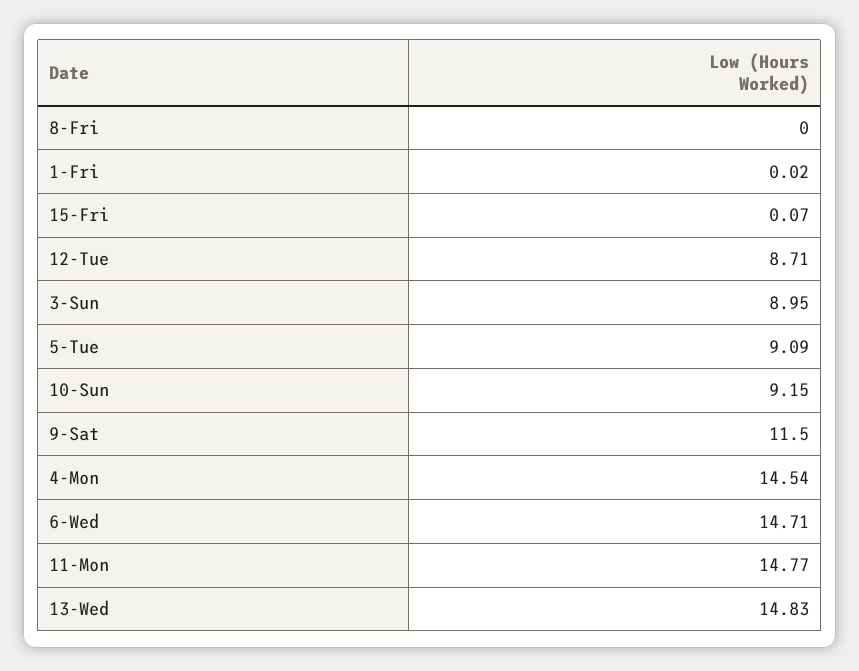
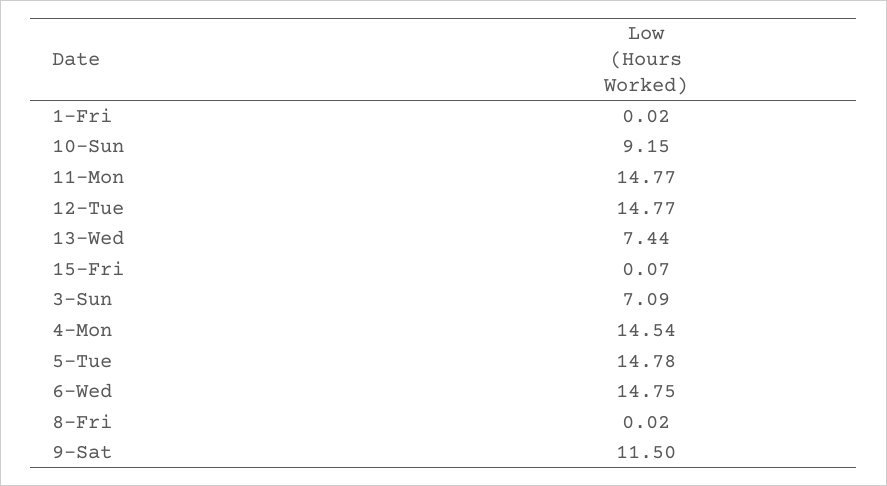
  {
-   "8-Fri": 0,
+   "8-Fri": 0.02,
    "1-Fri": 0.02,
    "15-Fri": 0.07,
-   "12-Tue": 8.71,
+   "12-Tue": 14.77,
-   "3-Sun": 8.95,
+   "3-Sun": 7.09,
-   "5-Tue": 9.09,
+   "5-Tue": 14.78,
    "10-Sun": 9.15,
    "9-Sat": 11.5,
    "4-Mon": 14.54,
-   "6-Wed": 14.71,
+   "6-Wed": 14.75,
    "11-Mon": 14.77,
-   "13-Wed": 14.83
+   "13-Wed": 7.44
  }

